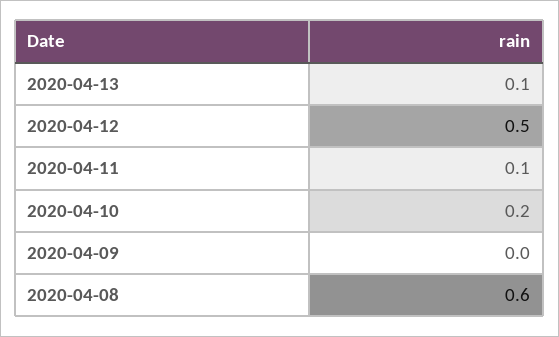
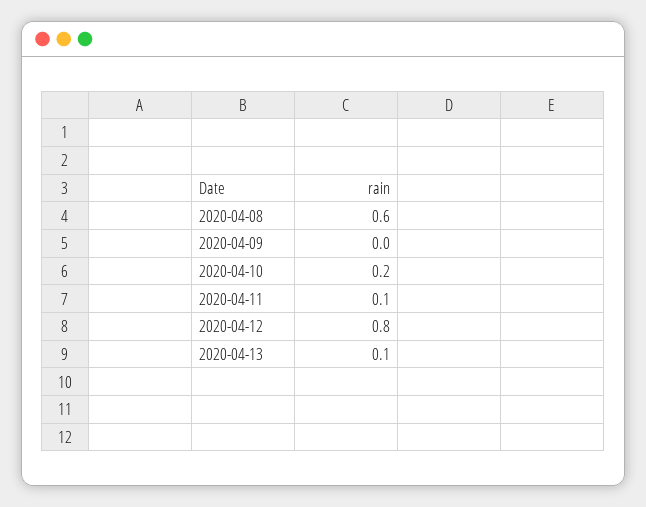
  {
    "2020-04-13": 0.1,
-   "2020-04-12": 0.5,
+   "2020-04-12": 0.8,
    "2020-04-11": 0.1,
    "2020-04-10": 0.2,
    "2020-04-09": 0,
    "2020-04-08": 0.6
  }

